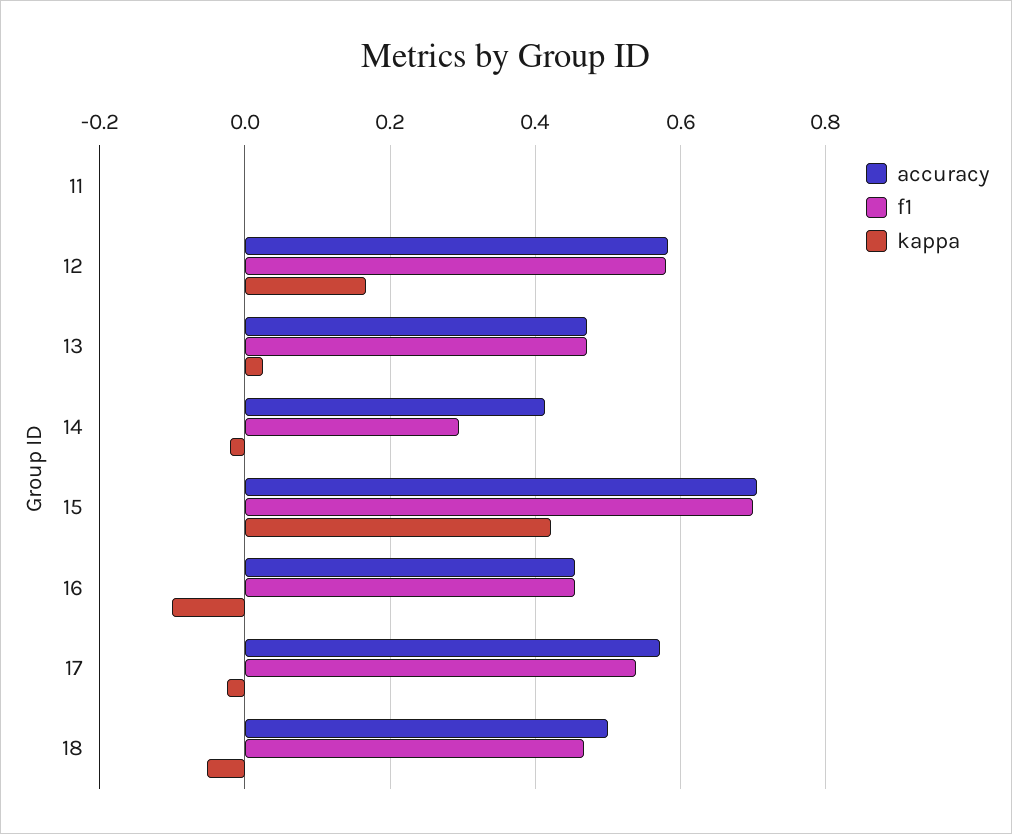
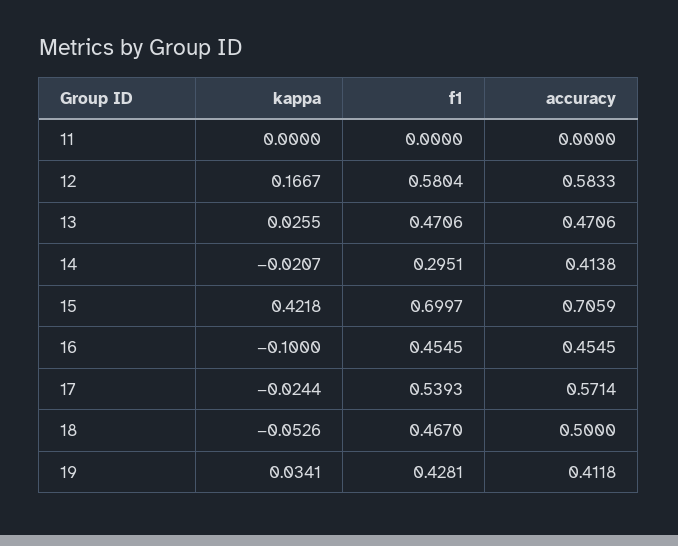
  {
    "accuracy": {
      "11": 0,
      "12": 0.5833,
      "13": 0.4706,
      "14": 0.4138,
      "15": 0.7059,
      "16": 0.4545,
      "17": 0.5714,
-     "18": 0.5
+     "18": 0.5,
+     "19": 0.4118
    },
    "f1": {
      "11": 0,
      "12": 0.5804,
      "13": 0.4706,
      "14": 0.2951,
      "15": 0.6997,
      "16": 0.4545,
      "17": 0.5393,
-     "18": 0.467
+     "18": 0.467,
+     "19": 0.4281
    },
    "kappa": {
      "11": 0,
      "12": 0.1667,
      "13": 0.0255,
      "14": -0.0207,
      "15": 0.4218,
      "16": -0.1,
      "17": -0.0244,
-     "18": -0.0526
+     "18": -0.0526,
+     "19": 0.0341
    }
  }

